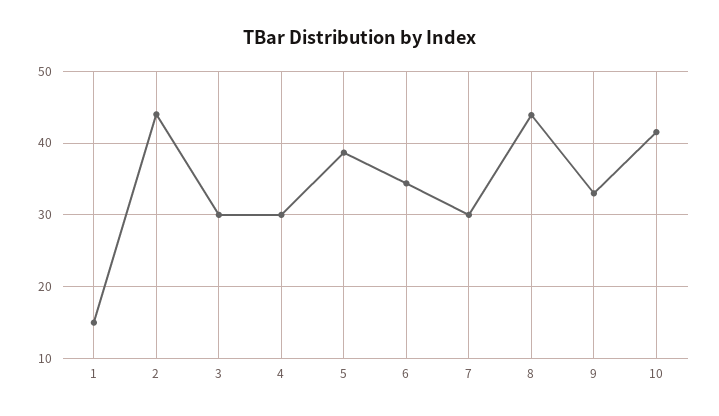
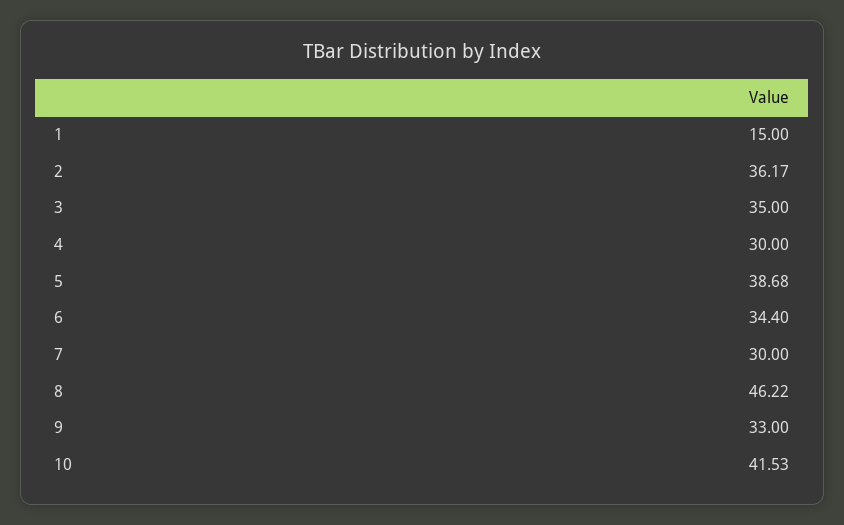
  {
    "1": 15,
-   "2": 44,
+   "2": 36.17,
-   "3": 30,
+   "3": 35,
    "4": 30,
    "5": 38.68,
    "6": 34.4,
    "7": 30,
-   "8": 44,
+   "8": 46.22,
    "9": 33,
    "10": 41.53
  }

